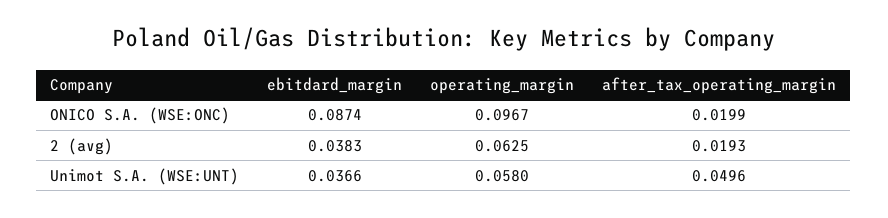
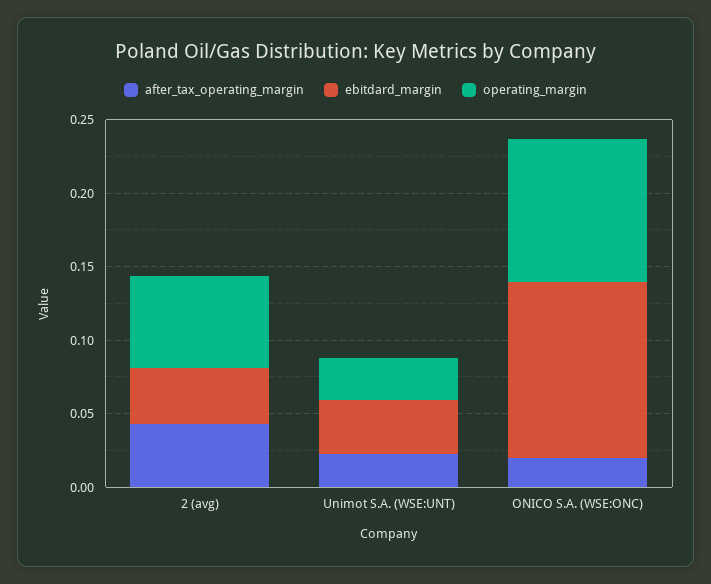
  {
    "ebitdard_margin": {
-     "ONICO S.A. (WSE:ONC)": 0.0874,
+     "ONICO S.A. (WSE:ONC)": 0.12,
      "2 (avg)": 0.0383,
      "Unimot S.A. (WSE:UNT)": 0.0366
    },
    "operating_margin": {
      "ONICO S.A. (WSE:ONC)": 0.0967,
      "2 (avg)": 0.0625,
-     "Unimot S.A. (WSE:UNT)": 0.058
+     "Unimot S.A. (WSE:UNT)": 0.03
    },
    "after_tax_operating_margin": {
      "ONICO S.A. (WSE:ONC)": 0.0199,
-     "2 (avg)": 0.0193,
+     "2 (avg)": 0.04,
-     "Unimot S.A. (WSE:UNT)": 0.0496
+     "Unimot S.A. (WSE:UNT)": 0.02
    }
  }

